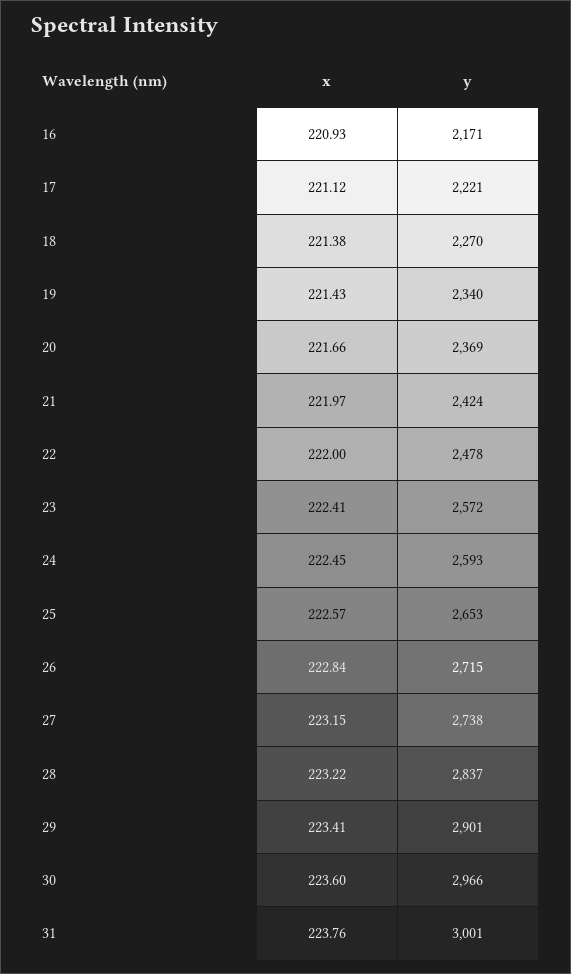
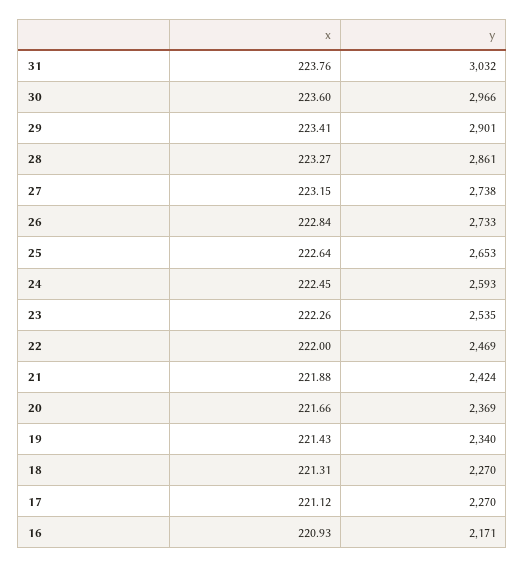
  {
    "x": {
      "16": 220.93,
      "17": 221.12,
-     "18": 221.38,
+     "18": 221.31,
      "19": 221.43,
      "20": 221.66,
-     "21": 221.97,
+     "21": 221.88,
      "22": 222,
-     "23": 222.41,
+     "23": 222.26,
      "24": 222.45,
-     "25": 222.57,
+     "25": 222.64,
      "26": 222.84,
      "27": 223.15,
-     "28": 223.22,
+     "28": 223.27,
      "29": 223.41,
      "30": 223.6,
      "31": 223.76
    },
    "y": {
      "16": 2171,
-     "17": 2221,
+     "17": 2270,
      "18": 2270,
      "19": 2340,
      "20": 2369,
      "21": 2424,
-     "22": 2478,
+     "22": 2469,
-     "23": 2572,
+     "23": 2535,
      "24": 2593,
      "25": 2653,
-     "26": 2715,
+     "26": 2733,
      "27": 2738,
-     "28": 2837,
+     "28": 2861,
      "29": 2901,
      "30": 2966,
-     "31": 3001
+     "31": 3032
    }
  }

